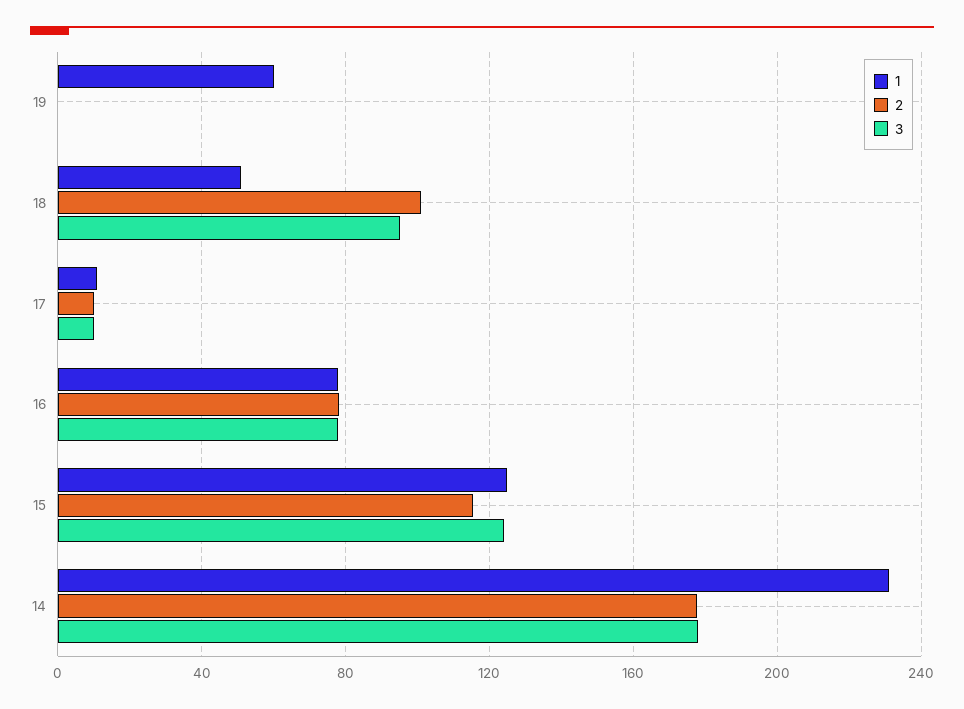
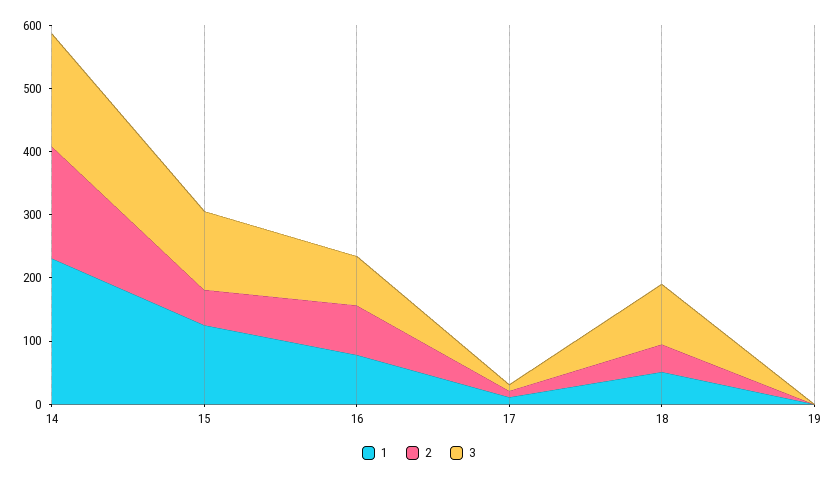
  {
    "1": {
-     "19": 60,
+     "19": 0,
      "18": 50,
      "17": 10,
      "16": 80,
      "15": 125,
      "14": 230
    },
    "2": {
      "19": 0,
-     "18": 100,
+     "18": 40,
      "17": 10,
      "16": 80,
-     "15": 115,
+     "15": 60,
      "14": 180
    },
    "3": {
      "19": 0,
      "18": 95,
      "17": 10,
      "16": 80,
      "15": 125,
      "14": 180
    }
  }

